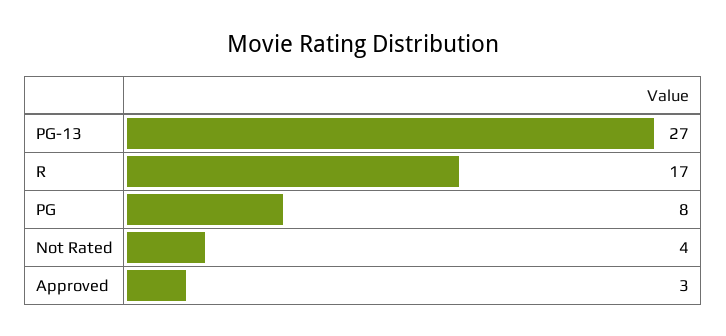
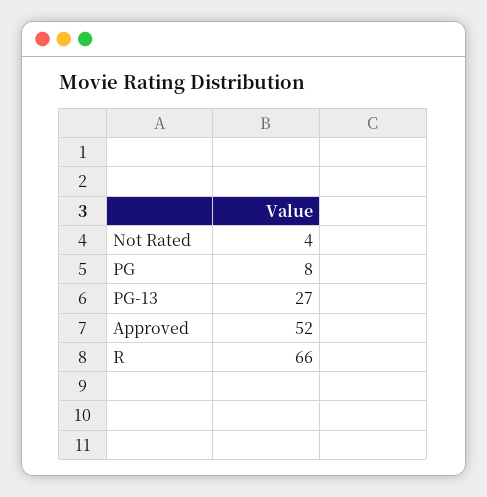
  {
    "PG-13": 27,
-   "R": 17,
+   "R": 66,
    "PG": 8,
    "Not Rated": 4,
-   "Approved": 3
+   "Approved": 52
  }

